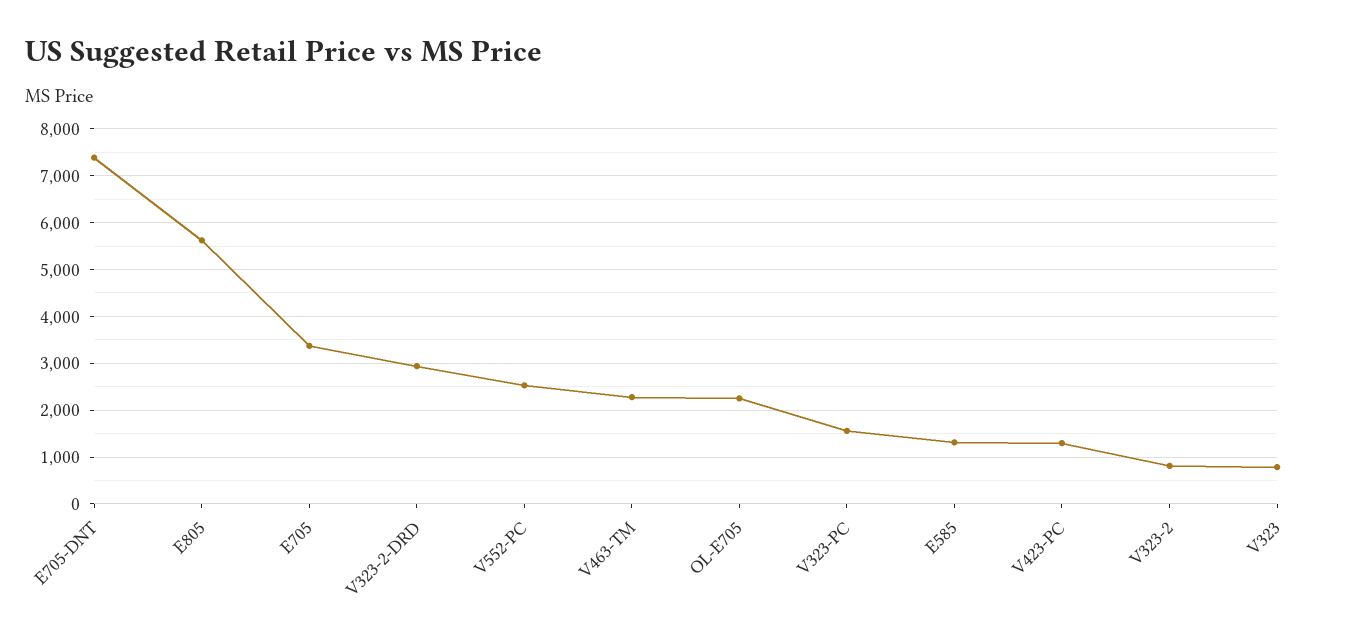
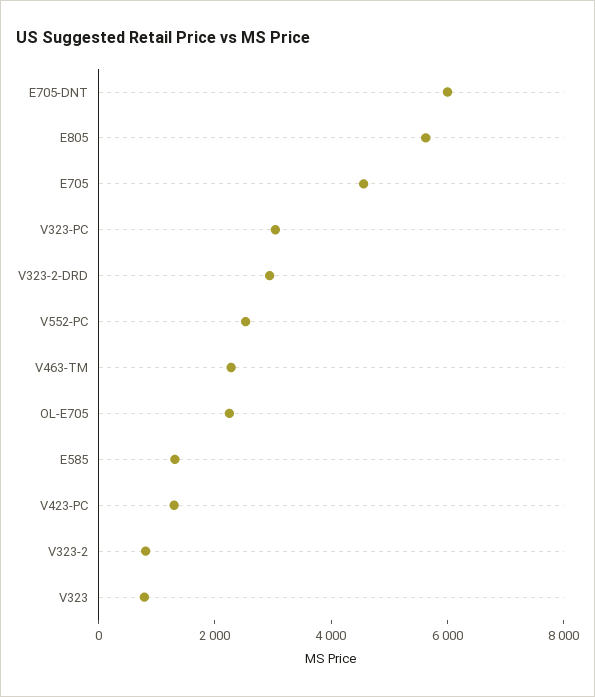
  {
-   "E705-DNT": 7400,
+   "E705-DNT": 6000,
    "E805": 5600,
-   "E705": 3400,
+   "E705": 4500,
    "V323-2-DRD": 3000,
    "V552-PC": 2600,
    "V463-TM": 2200,
    "OL-E705": 2200,
-   "V323-PC": 1600,
+   "V323-PC": 3000,
    "E585": 1400,
    "V423-PC": 1200,
    "V323-2": 800,
    "V323": 800
  }

